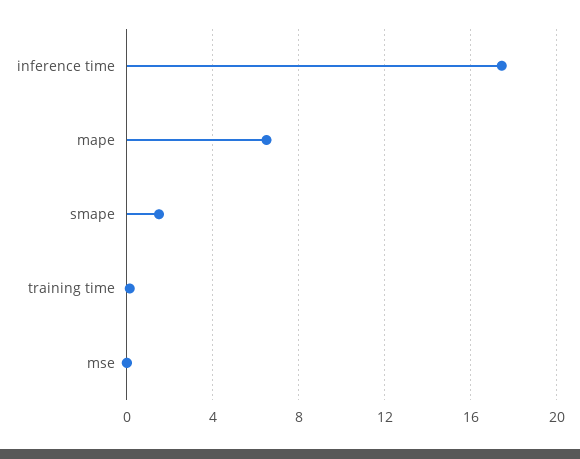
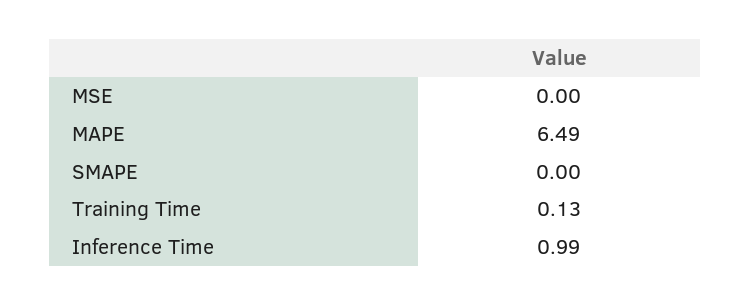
  {
-   "inference time": 17.5,
+   "inference time": 0.99,
    "mape": 6.49,
-   "smape": 1.5,
+   "smape": 0,
    "training time": 0.13,
    "mse": 0
  }

